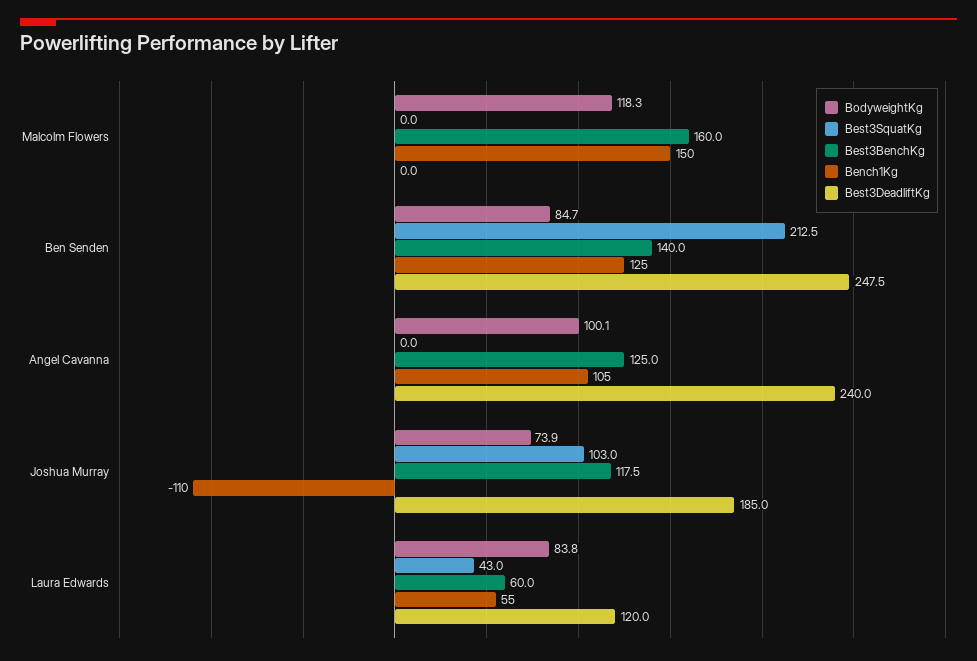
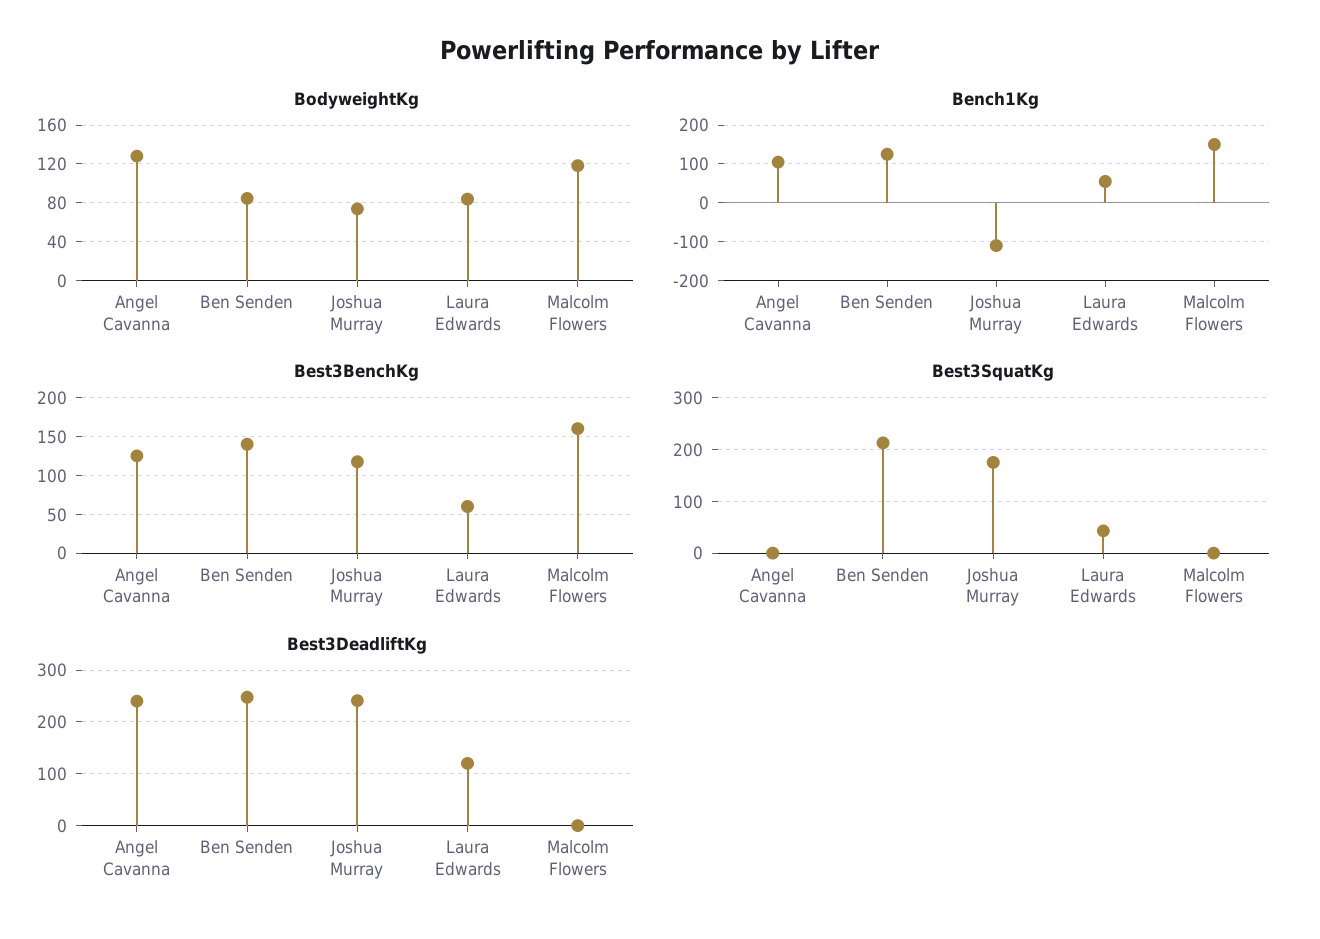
  {
    "BodyweightKg": {
      "Malcolm Flowers": 118.3,
      "Ben Senden": 84.7,
-     "Angel Cavanna": 100.1,
+     "Angel Cavanna": 130,
      "Joshua Murray": 73.9,
      "Laura Edwards": 83.8
    },
    "Best3SquatKg": {
      "Malcolm Flowers": 0,
      "Ben Senden": 212.5,
      "Angel Cavanna": 0,
-     "Joshua Murray": 103,
+     "Joshua Murray": 180,
      "Laura Edwards": 43
    },
    "Best3BenchKg": {
      "Malcolm Flowers": 160,
      "Ben Senden": 140,
      "Angel Cavanna": 125,
      "Joshua Murray": 117.5,
      "Laura Edwards": 60
    },
    "Bench1Kg": {
      "Malcolm Flowers": 150,
      "Ben Senden": 125,
      "Angel Cavanna": 105,
      "Joshua Murray": -110,
      "Laura Edwards": 55
    },
    "Best3DeadliftKg": {
      "Malcolm Flowers": 0,
      "Ben Senden": 247.5,
      "Angel Cavanna": 240,
-     "Joshua Murray": 185,
+     "Joshua Murray": 240,
      "Laura Edwards": 120
    }
  }

